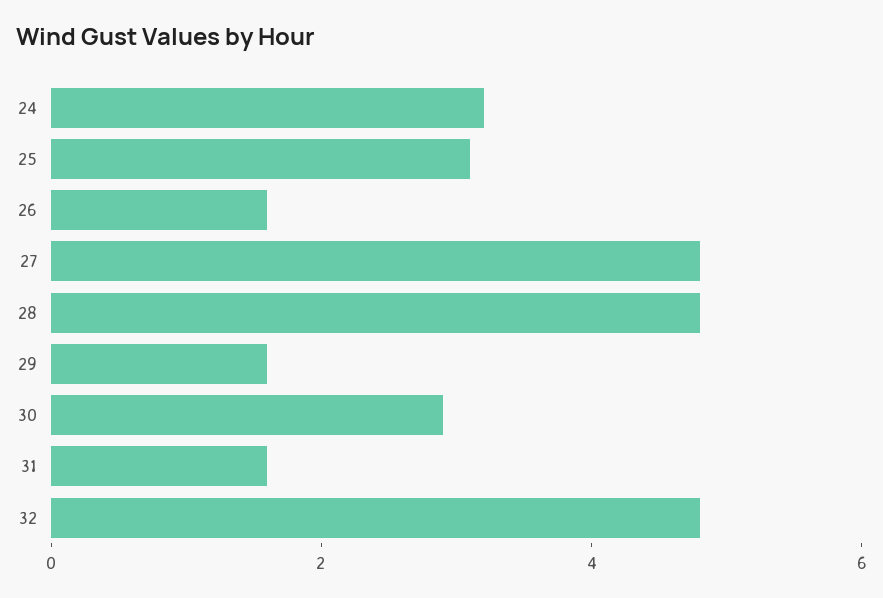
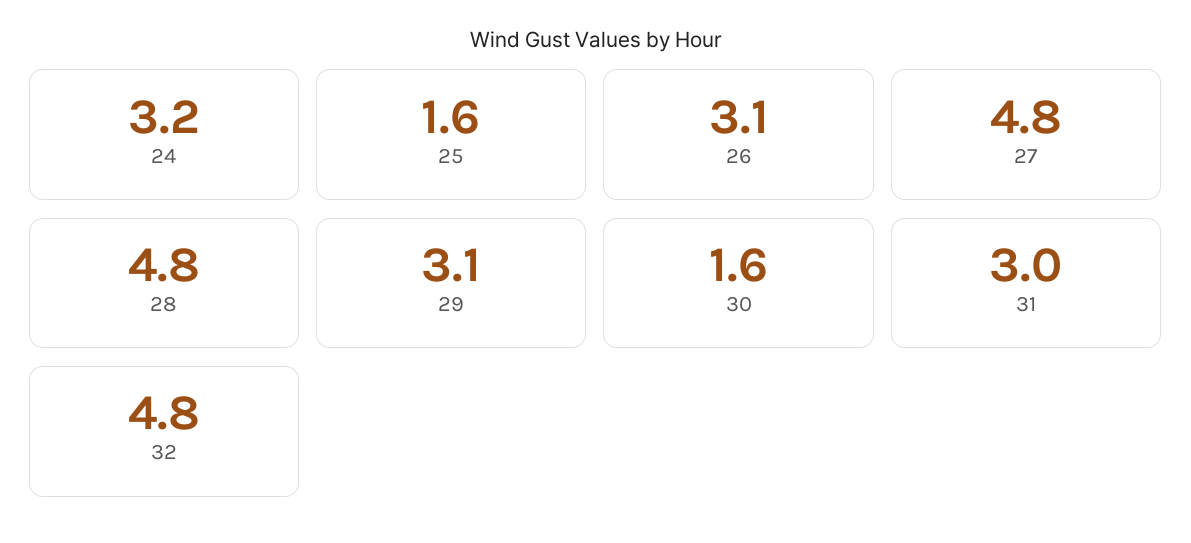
  {
    "24": 3.2,
-   "25": 3,
+   "25": 1.6,
-   "26": 1.5,
+   "26": 3.1,
    "27": 4.8,
    "28": 4.8,
-   "29": 1.5,
+   "29": 3.1,
-   "30": 3,
+   "30": 1.6,
-   "31": 1.5,
+   "31": 3,
    "32": 4.8
  }

